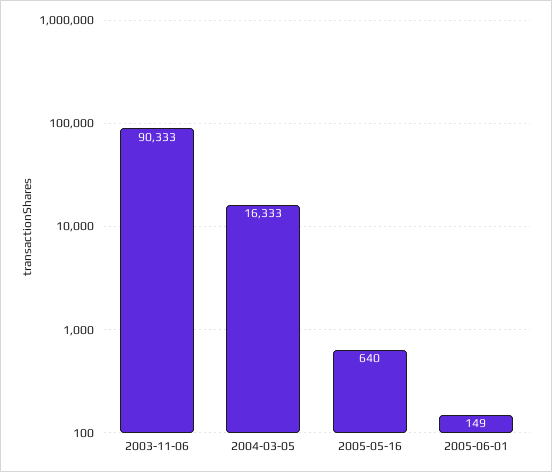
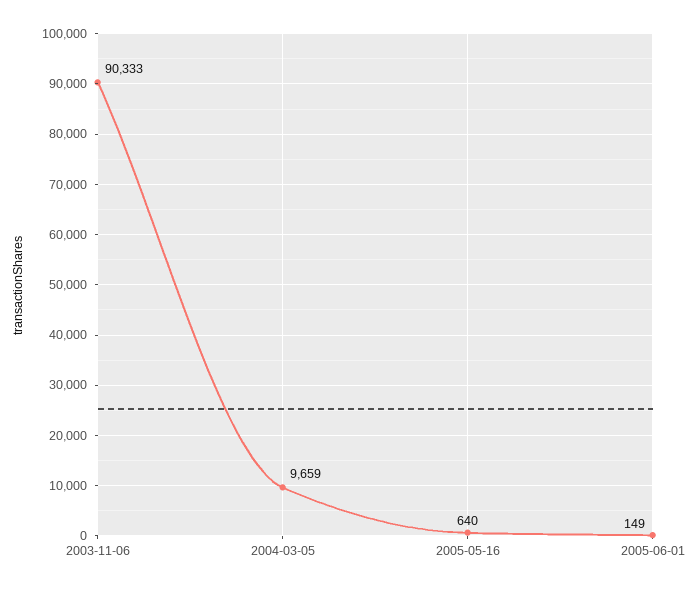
  {
    "2003-11-06": 90333,
-   "2004-03-05": 16333,
+   "2004-03-05": 9659,
    "2005-05-16": 640,
    "2005-06-01": 149
  }

